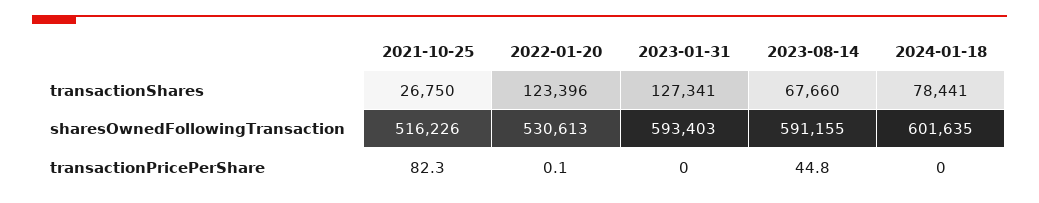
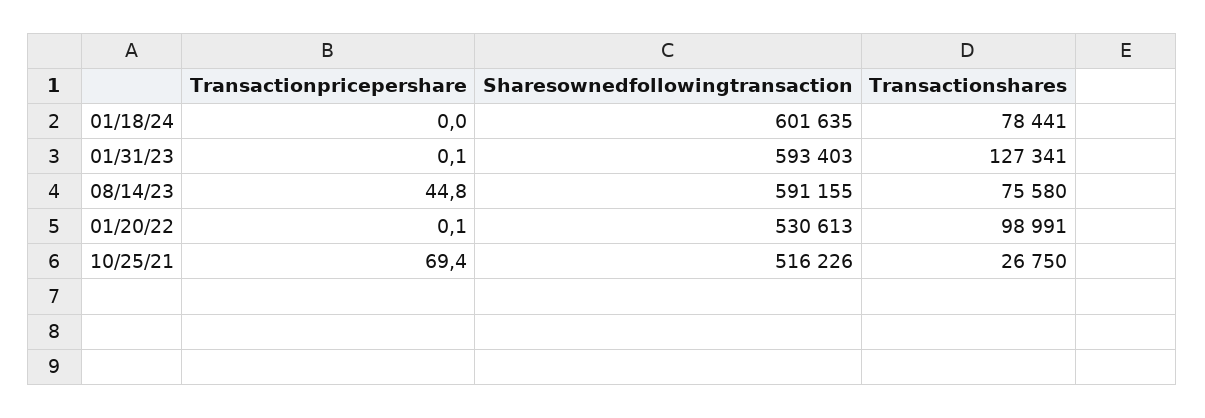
  {
    "2021-10-25": {
      "transactionShares": 26750,
      "sharesOwnedFollowingTransaction": 516226,
-     "transactionPricePerShare": 82.3
+     "transactionPricePerShare": 69.4
    },
    "2022-01-20": {
-     "transactionShares": 123396,
+     "transactionShares": 98991,
      "sharesOwnedFollowingTransaction": 530613,
      "transactionPricePerShare": 0.1
    },
    "2023-01-31": {
      "transactionShares": 127341,
      "sharesOwnedFollowingTransaction": 593403,
-     "transactionPricePerShare": 0
+     "transactionPricePerShare": 0.1
    },
    "2023-08-14": {
-     "transactionShares": 67660,
+     "transactionShares": 75580,
      "sharesOwnedFollowingTransaction": 591155,
      "transactionPricePerShare": 44.8
    },
    "2024-01-18": {
      "transactionShares": 78441,
      "sharesOwnedFollowingTransaction": 601635,
      "transactionPricePerShare": 0
    }
  }

